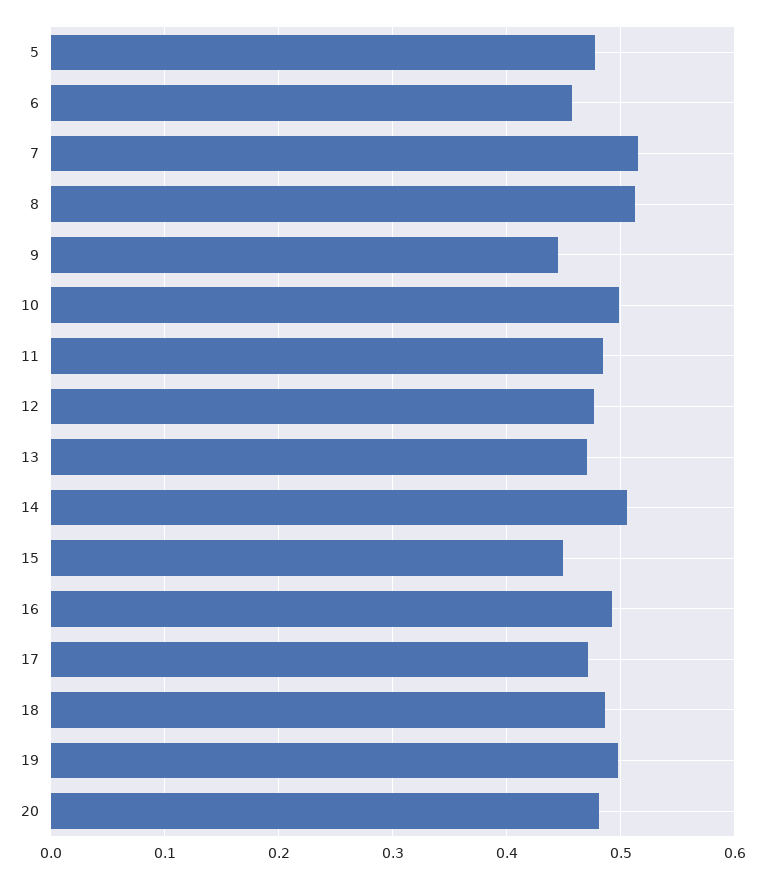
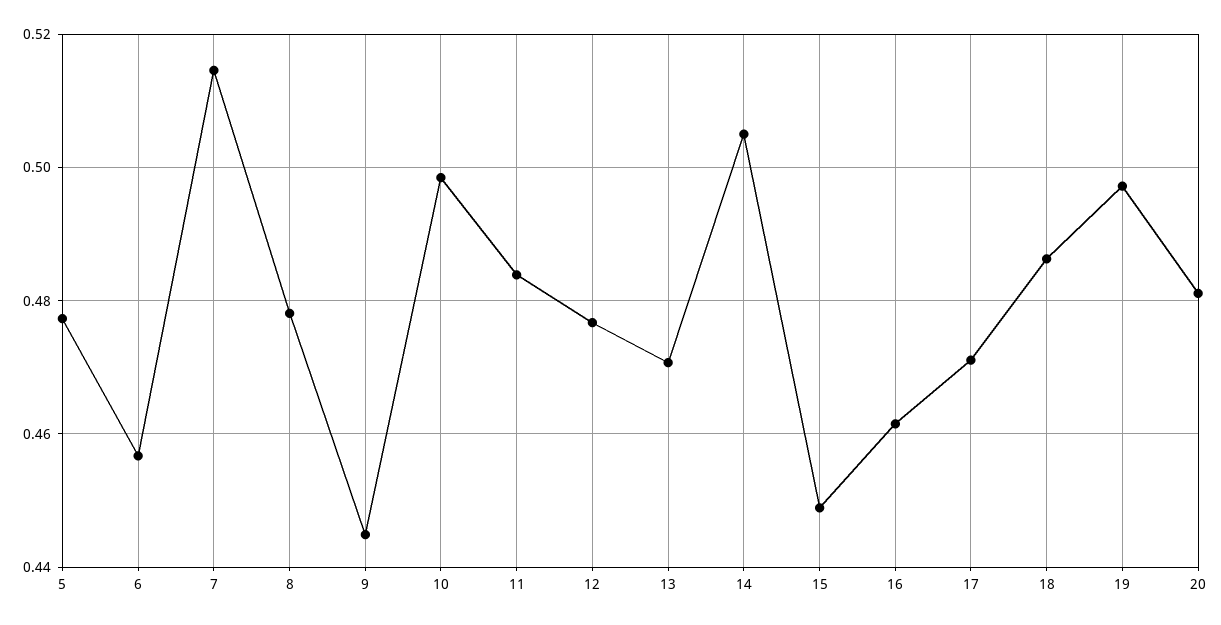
  {
    "5": 0.478,
    "6": 0.456,
    "7": 0.514,
-   "8": 0.51,
+   "8": 0.478,
    "9": 0.444,
    "10": 0.498,
    "11": 0.484,
    "12": 0.476,
    "13": 0.47,
    "14": 0.506,
    "15": 0.448,
-   "16": 0.49,
+   "16": 0.462,
    "17": 0.472,
    "18": 0.486,
    "19": 0.498,
    "20": 0.482
  }

